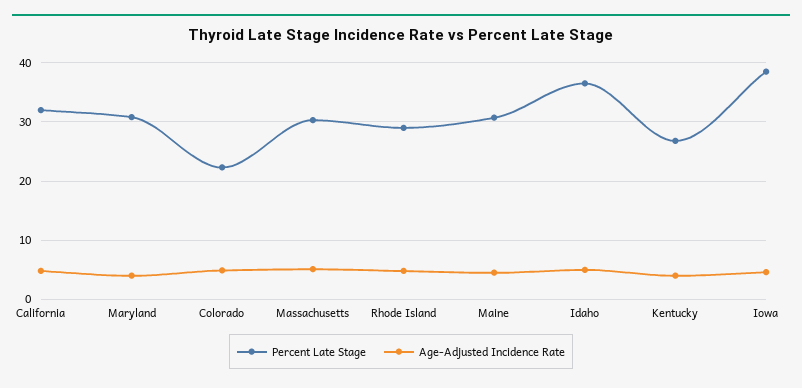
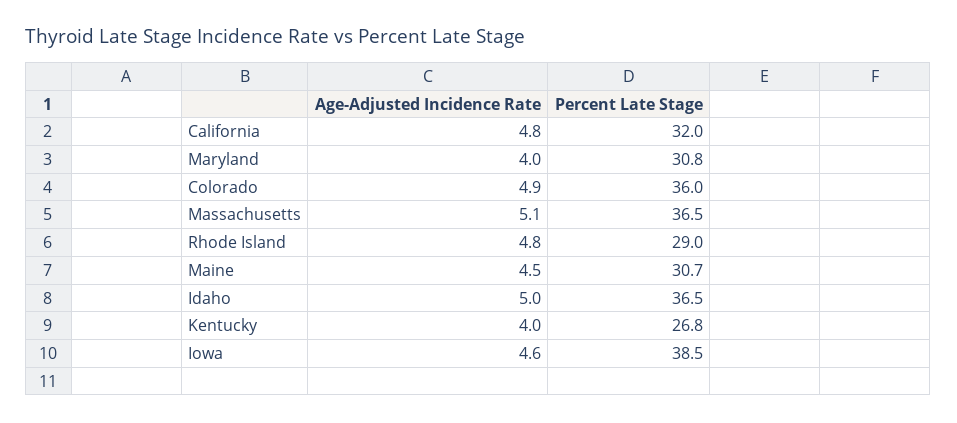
  {
    "Percent Late Stage": {
      "California": 32,
      "Maryland": 30.8,
-     "Colorado": 22,
+     "Colorado": 36,
-     "Massachusetts": 30,
+     "Massachusetts": 36.5,
      "Rhode Island": 29,
      "Maine": 30.7,
      "Idaho": 36.5,
      "Kentucky": 26.8,
      "Iowa": 38.5
    },
    "Age-Adjusted Incidence Rate": {
      "California": 4.8,
      "Maryland": 4,
      "Colorado": 4.9,
      "Massachusetts": 5.1,
      "Rhode Island": 4.8,
      "Maine": 4.5,
      "Idaho": 5,
      "Kentucky": 4,
      "Iowa": 4.6
    }
  }

